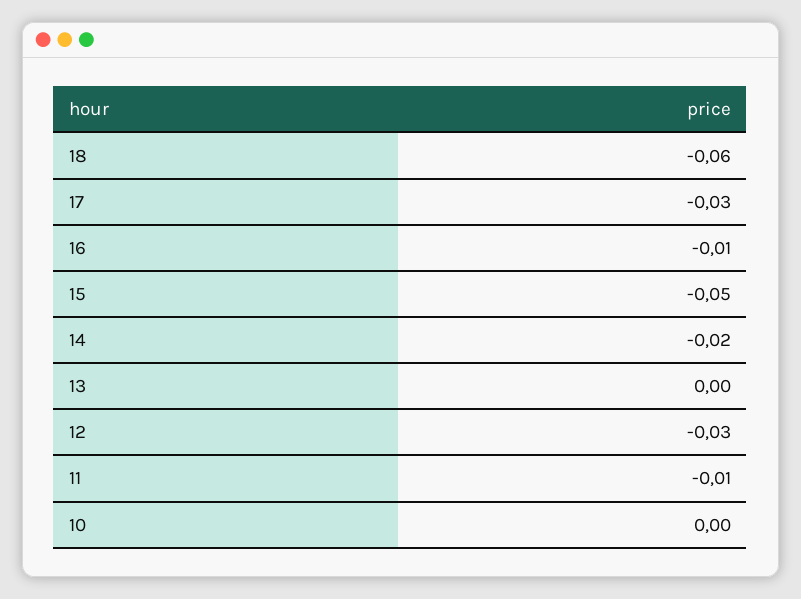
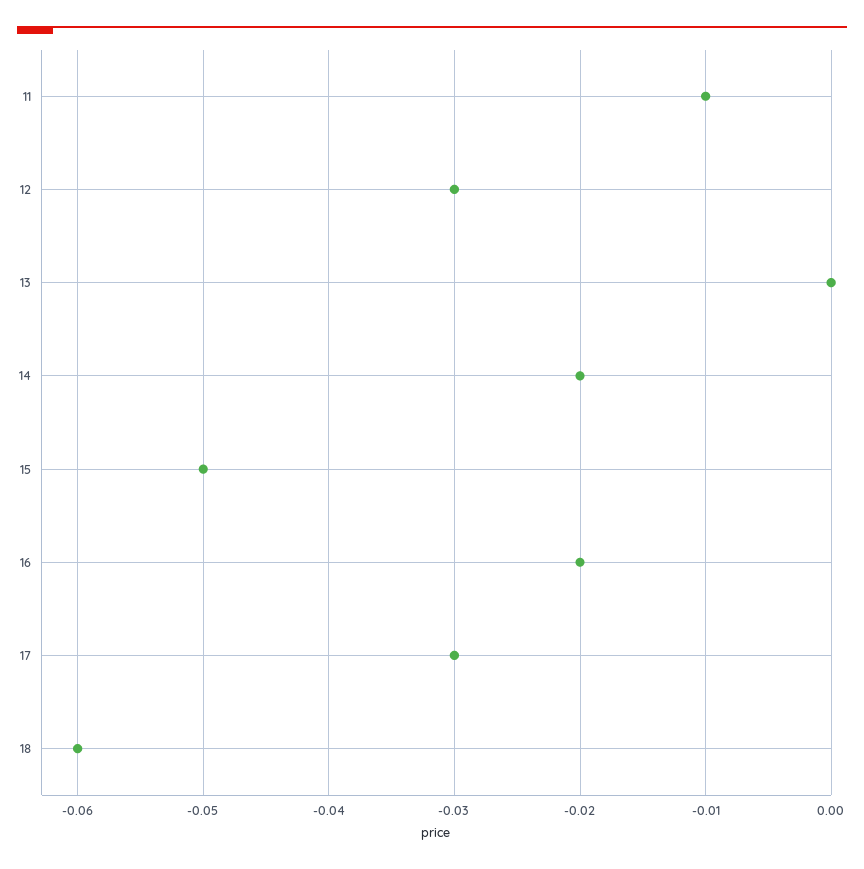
  {
    "18": -0.06,
    "17": -0.03,
-   "16": -0.01,
+   "16": -0.02,
    "15": -0.05,
    "14": -0.02,
    "13": 0,
    "12": -0.03,
-   "11": -0.01,
+   "11": -0.01
-   "10": 0
  }

